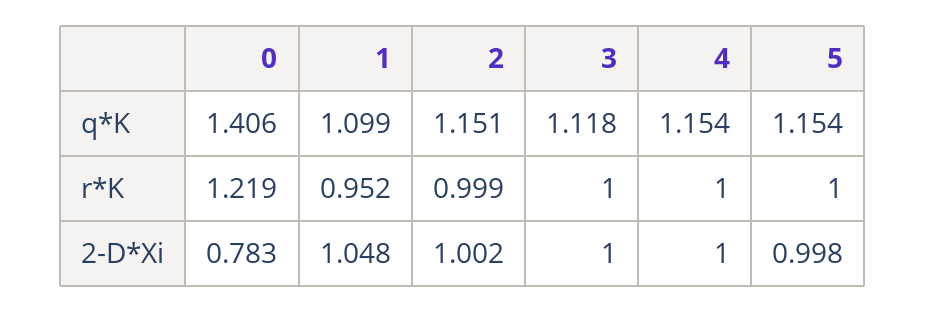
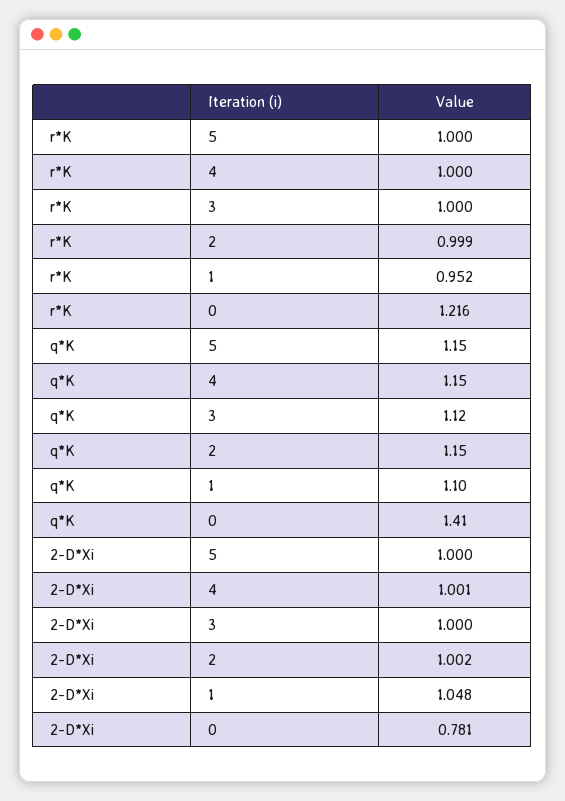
  {
    "0": {
      "q*K": 1.406,
-     "r*K": 1.219,
+     "r*K": 1.216,
-     "2-D*Xi": 0.783
+     "2-D*Xi": 0.781
    },
    "1": {
      "q*K": 1.099,
      "r*K": 0.952,
      "2-D*Xi": 1.048
    },
    "2": {
      "q*K": 1.151,
      "r*K": 0.999,
      "2-D*Xi": 1.002
    },
    "3": {
      "q*K": 1.118,
      "r*K": 1,
      "2-D*Xi": 1
    },
    "4": {
      "q*K": 1.154,
      "r*K": 1,
-     "2-D*Xi": 1
+     "2-D*Xi": 1.001
    },
    "5": {
      "q*K": 1.154,
      "r*K": 1,
-     "2-D*Xi": 0.998
+     "2-D*Xi": 1
    }
  }

